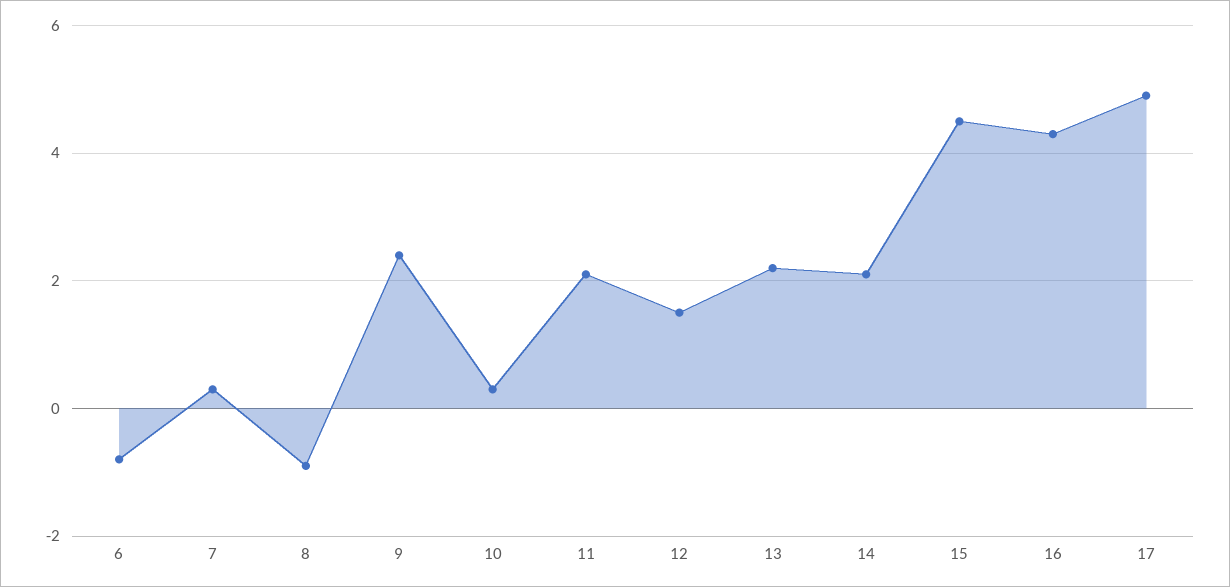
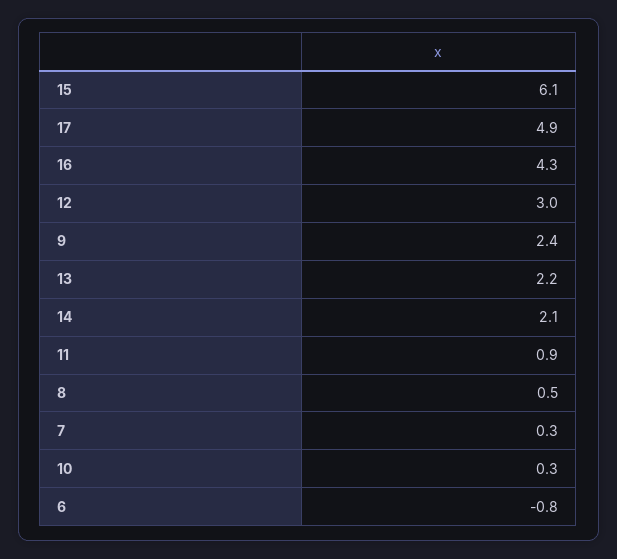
  {
    "6": -0.8,
    "7": 0.3,
-   "8": -1,
+   "8": 0.5,
    "9": 2.4,
    "10": 0.3,
-   "11": 2,
+   "11": 0.9,
-   "12": 1.5,
+   "12": 3,
    "13": 2.2,
    "14": 2.1,
-   "15": 4.5,
+   "15": 6.1,
    "16": 4.3,
    "17": 4.9
  }

